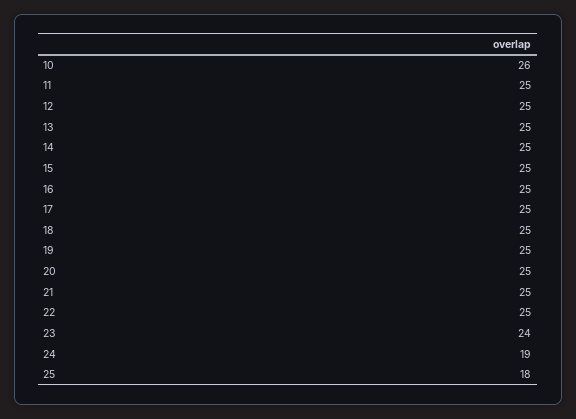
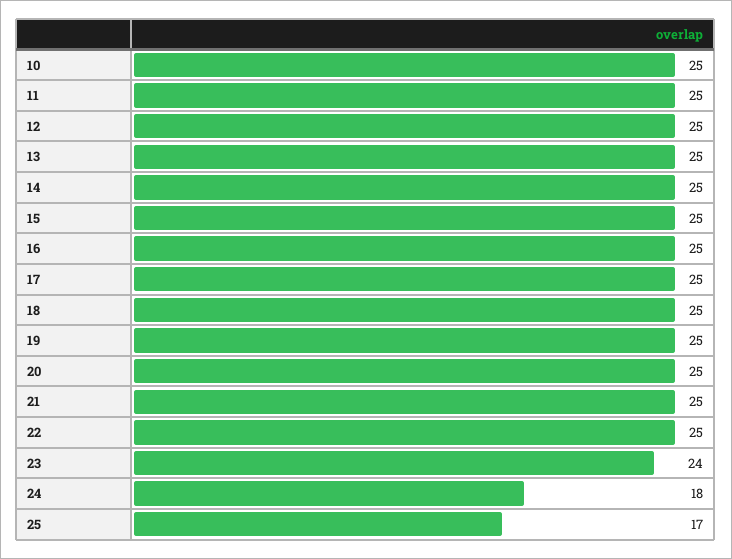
  {
-   "10": 26,
+   "10": 25,
    "11": 25,
    "12": 25,
    "13": 25,
    "14": 25,
    "15": 25,
    "16": 25,
    "17": 25,
    "18": 25,
    "19": 25,
    "20": 25,
    "21": 25,
    "22": 25,
    "23": 24,
-   "24": 19,
+   "24": 18,
-   "25": 18
+   "25": 17
  }

